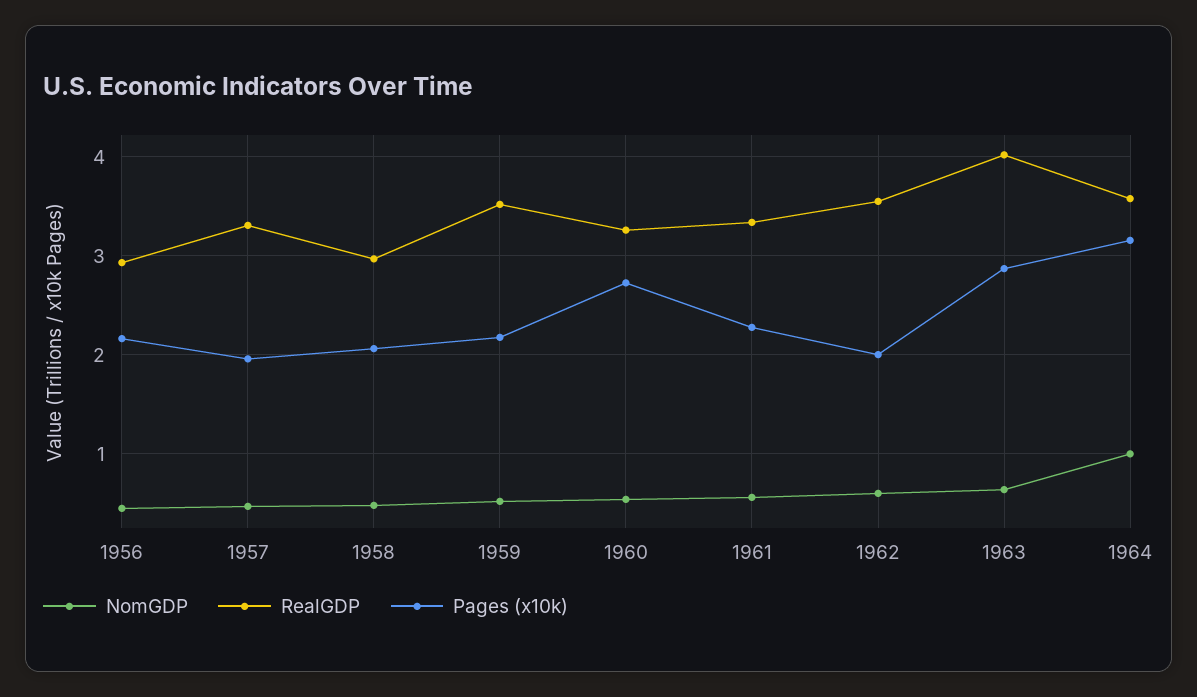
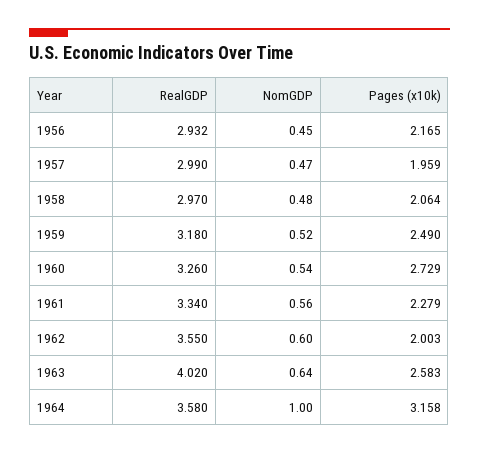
  {
    "NomGDP": {
      "1956": 0.45,
      "1957": 0.47,
      "1958": 0.48,
      "1959": 0.52,
      "1960": 0.54,
      "1961": 0.56,
      "1962": 0.6,
      "1963": 0.64,
      "1964": 1
    },
    "RealGDP": {
      "1956": 2.932,
-     "1957": 3.3,
+     "1957": 2.99,
      "1958": 2.97,
-     "1959": 3.5,
+     "1959": 3.18,
      "1960": 3.26,
      "1961": 3.34,
      "1962": 3.55,
      "1963": 4.02,
      "1964": 3.58
    },
    "Pages (x10k)": {
      "1956": 2.165,
      "1957": 1.959,
      "1958": 2.064,
-     "1959": 2.2,
+     "1959": 2.49,
      "1960": 2.729,
      "1961": 2.279,
      "1962": 2.003,
-     "1963": 2.9,
+     "1963": 2.583,
      "1964": 3.158
    }
  }

